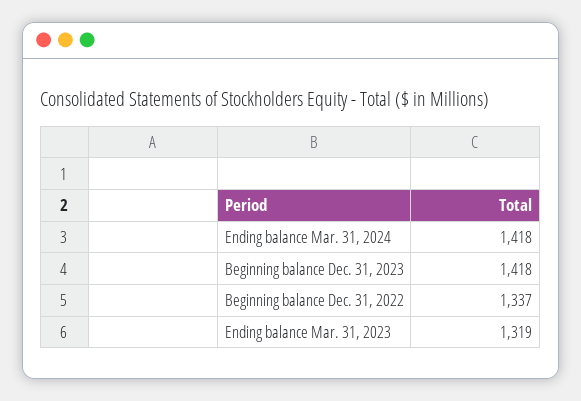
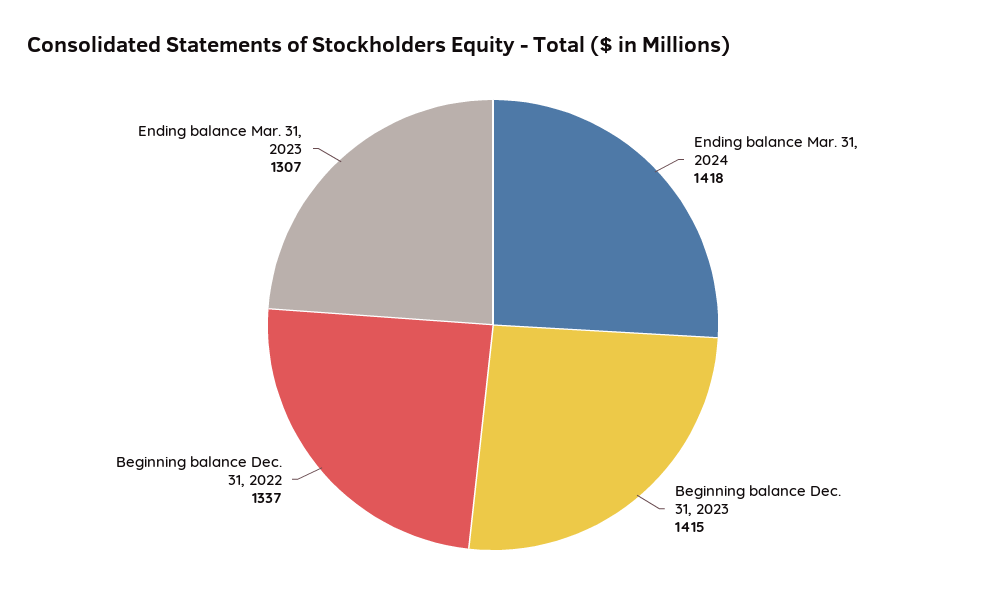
  {
    "Ending balance Mar. 31, 2024": 1418,
-   "Beginning balance Dec. 31, 2023": 1418,
+   "Beginning balance Dec. 31, 2023": 1415,
    "Beginning balance Dec. 31, 2022": 1337,
-   "Ending balance Mar. 31, 2023": 1319
+   "Ending balance Mar. 31, 2023": 1307
  }

